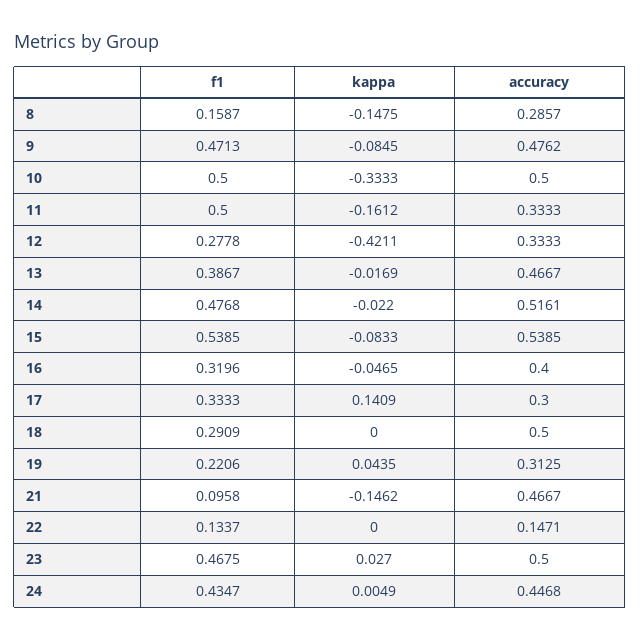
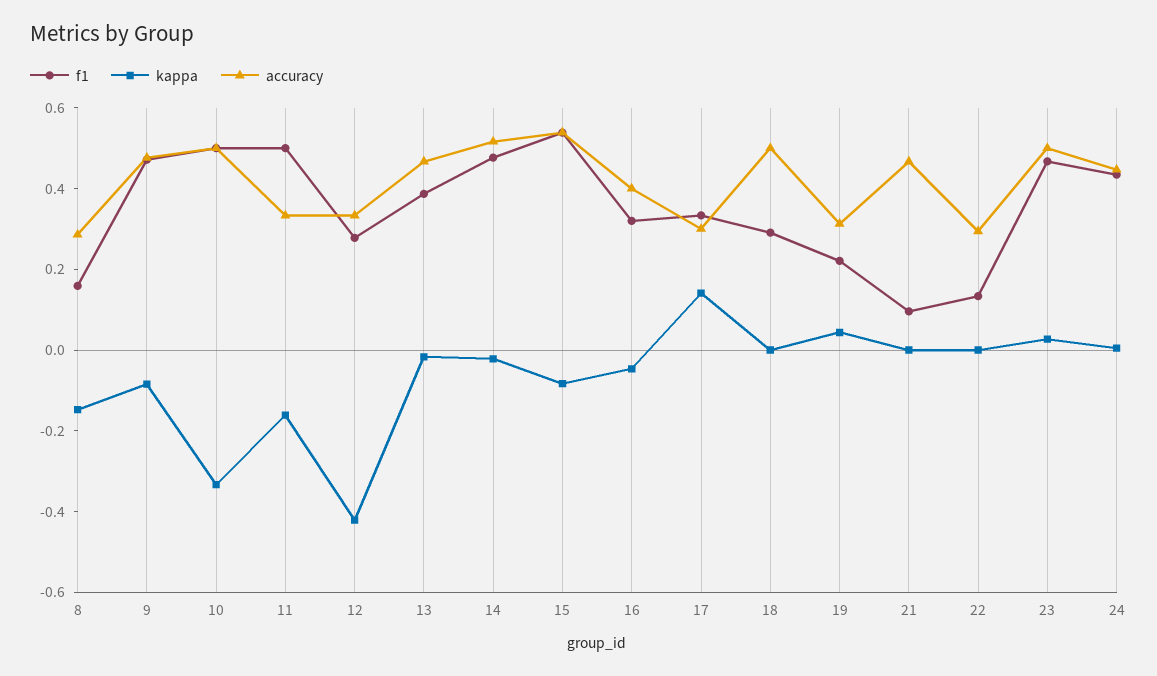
  {
    "f1": {
      "8": 0.1587,
      "9": 0.4713,
      "10": 0.5,
      "11": 0.5,
      "12": 0.2778,
      "13": 0.3867,
      "14": 0.4768,
      "15": 0.5385,
      "16": 0.3196,
      "17": 0.3333,
      "18": 0.2909,
      "19": 0.2206,
      "21": 0.0958,
      "22": 0.1337,
      "23": 0.4675,
      "24": 0.4347
    },
    "kappa": {
      "8": -0.1475,
      "9": -0.0845,
      "10": -0.3333,
      "11": -0.1612,
      "12": -0.4211,
      "13": -0.0169,
      "14": -0.022,
      "15": -0.0833,
      "16": -0.0465,
      "17": 0.1409,
      "18": 0,
      "19": 0.0435,
-     "21": -0.1462,
+     "21": 0,
      "22": 0,
      "23": 0.027,
      "24": 0.0049
    },
    "accuracy": {
      "8": 0.2857,
      "9": 0.4762,
      "10": 0.5,
      "11": 0.3333,
      "12": 0.3333,
      "13": 0.4667,
      "14": 0.5161,
      "15": 0.5385,
      "16": 0.4,
      "17": 0.3,
      "18": 0.5,
      "19": 0.3125,
      "21": 0.4667,
-     "22": 0.1471,
+     "22": 0.3,
      "23": 0.5,
      "24": 0.4468
    }
  }

